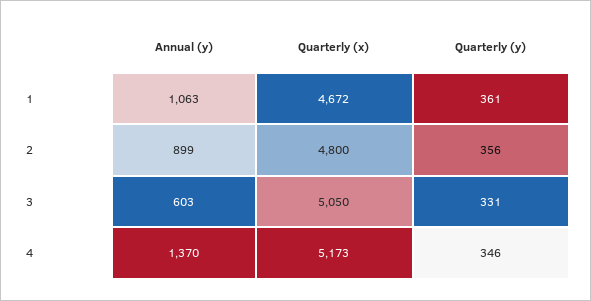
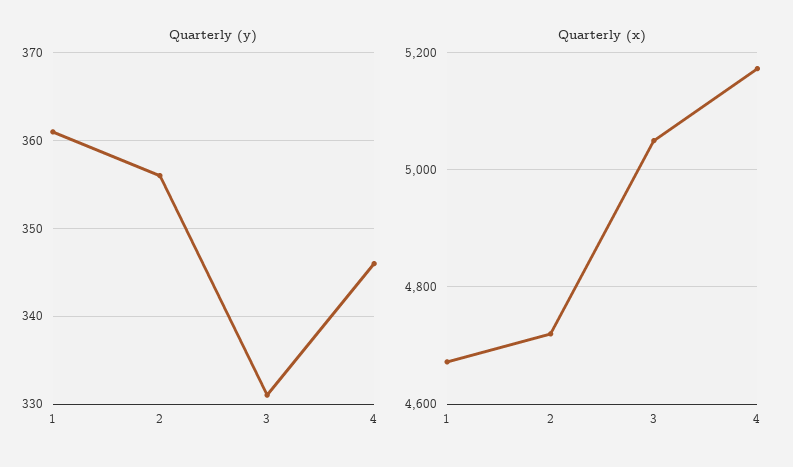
  {
-   "Annual (y)": {
-     "1": 1063,
-     "2": 899,
-     "3": 603,
-     "4": 1370
-   },
    "Quarterly (x)": {
      "1": 4672,
-     "2": 4800,
+     "2": 4720,
      "3": 5050,
      "4": 5173
    },
    "Quarterly (y)": {
      "1": 361,
      "2": 356,
      "3": 331,
      "4": 346
    }
  }

